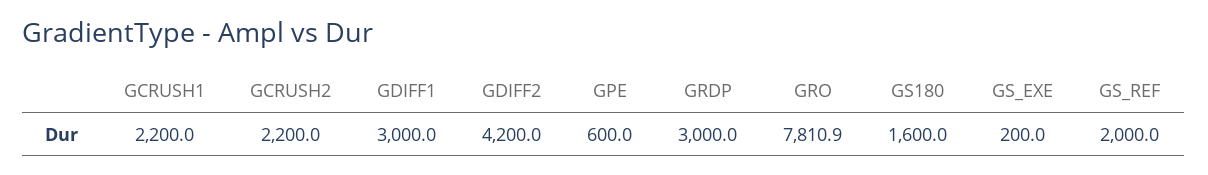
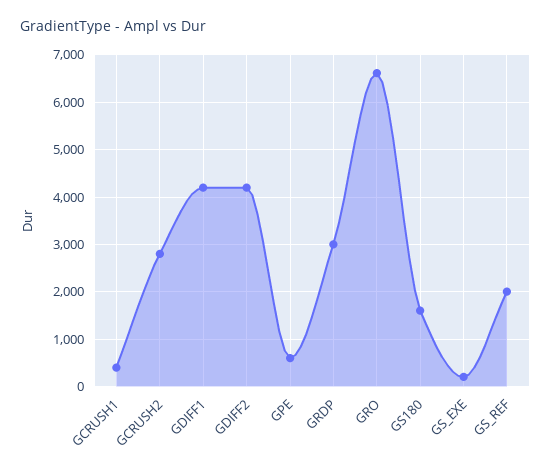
  {
-   "GCRUSH1": 2200,
+   "GCRUSH1": 400,
-   "GCRUSH2": 2200,
+   "GCRUSH2": 2800,
-   "GDIFF1": 3000,
+   "GDIFF1": 4200,
    "GDIFF2": 4200,
    "GPE": 600,
    "GRDP": 3000,
-   "GRO": 7810.9,
+   "GRO": 6600,
    "GS180": 1600,
    "GS_EXE": 200,
    "GS_REF": 2000
  }

